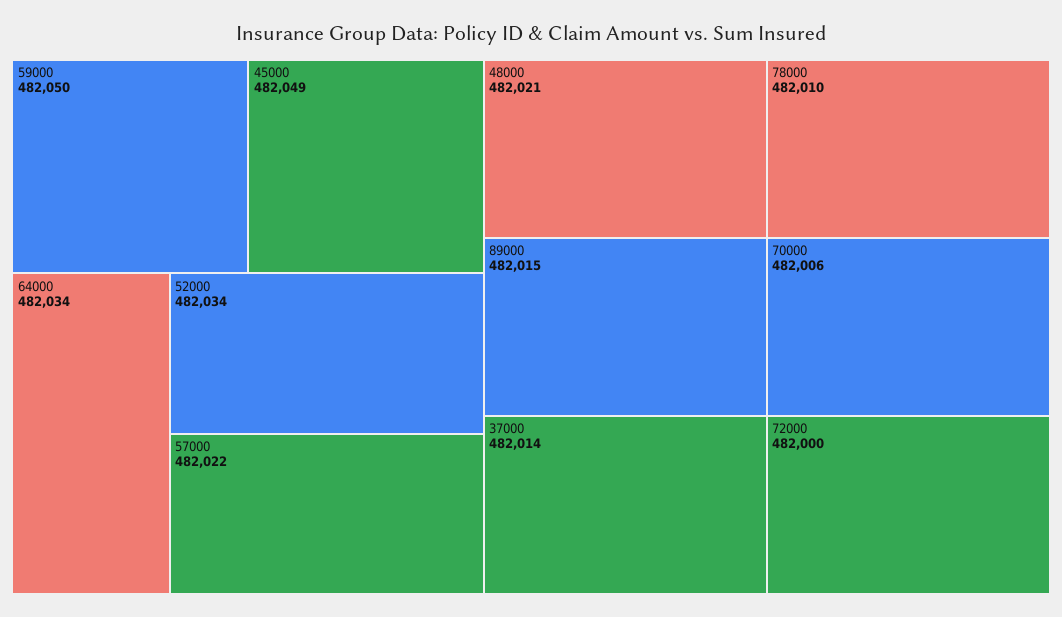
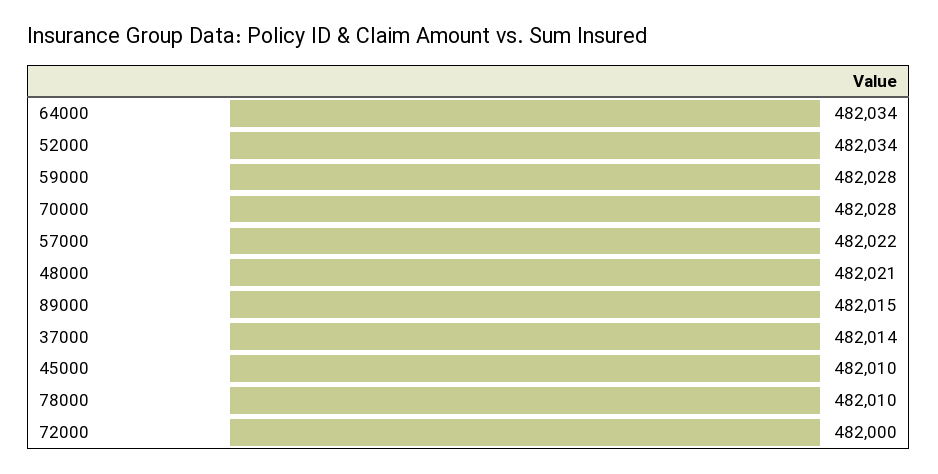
  {
-   "59000": 482050,
+   "59000": 482028,
-   "45000": 482049,
+   "45000": 482010,
    "64000": 482034,
    "52000": 482034,
    "57000": 482022,
    "48000": 482021,
    "89000": 482015,
    "37000": 482014,
    "78000": 482010,
-   "70000": 482006,
+   "70000": 482028,
    "72000": 482000
  }

